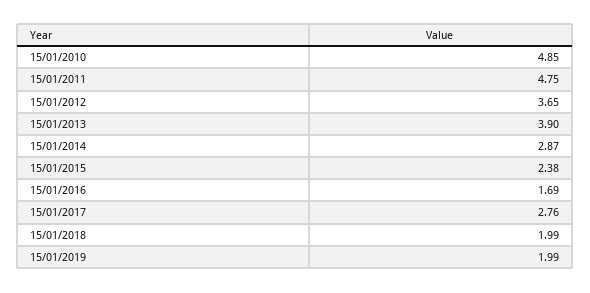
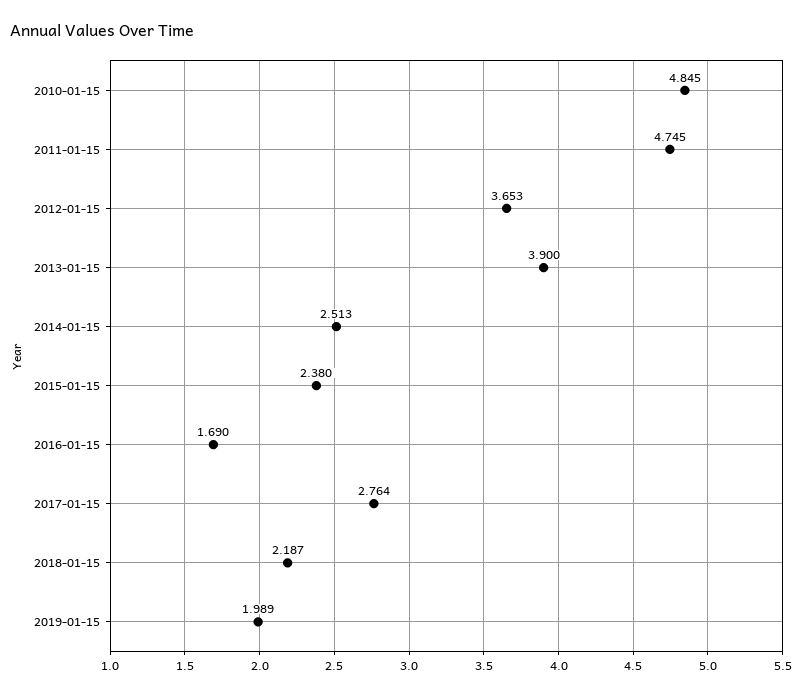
  {
    "15/01/2010": 4.845,
    "15/01/2011": 4.745,
    "15/01/2012": 3.653,
    "15/01/2013": 3.9,
-   "15/01/2014": 2.87,
+   "15/01/2014": 2.513,
    "15/01/2015": 2.38,
    "15/01/2016": 1.69,
    "15/01/2017": 2.764,
-   "15/01/2018": 1.99,
+   "15/01/2018": 2.187,
    "15/01/2019": 1.989
  }

